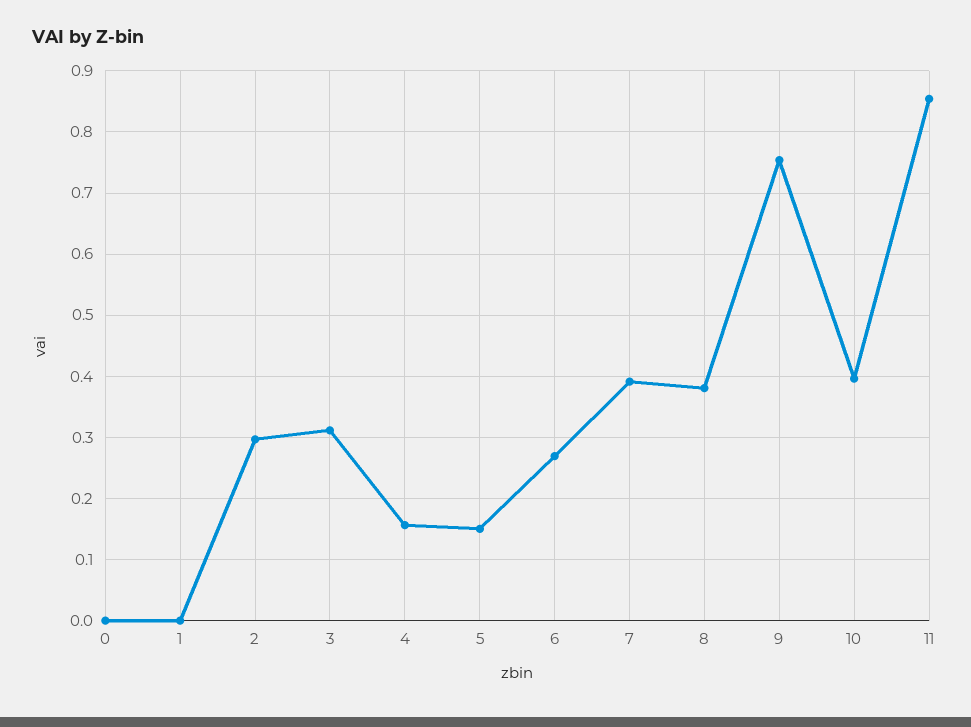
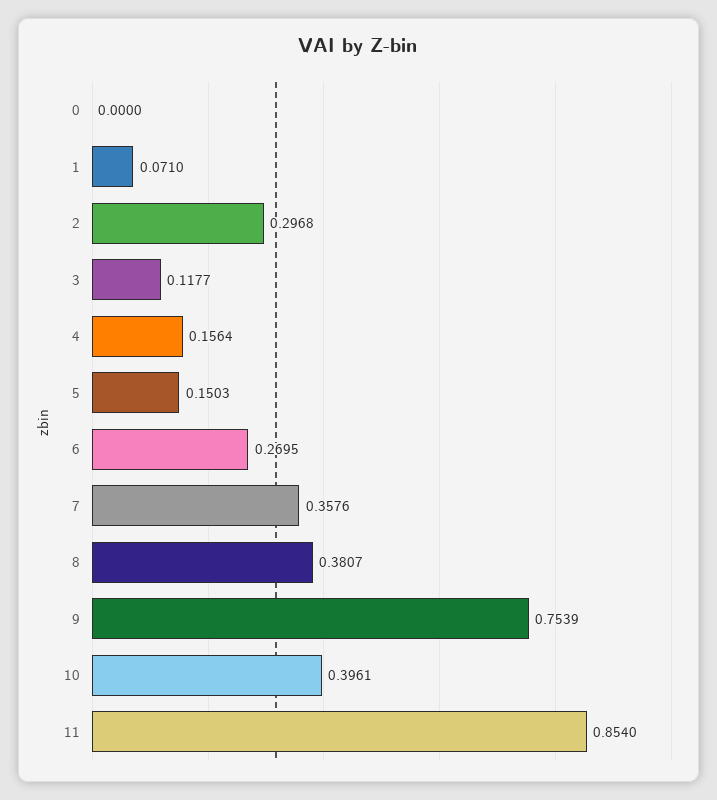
  {
    "0": 0,
-   "1": 0,
+   "1": 0.071,
    "2": 0.2968,
-   "3": 0.31,
+   "3": 0.1177,
    "4": 0.1564,
    "5": 0.1503,
    "6": 0.2695,
-   "7": 0.39,
+   "7": 0.3576,
    "8": 0.3807,
    "9": 0.7539,
    "10": 0.3961,
    "11": 0.854
  }

